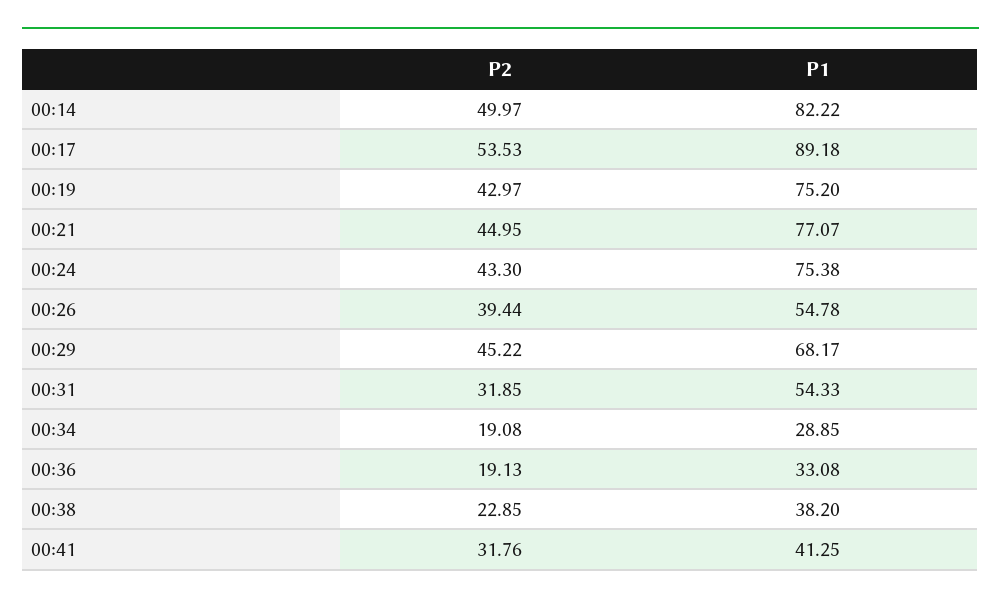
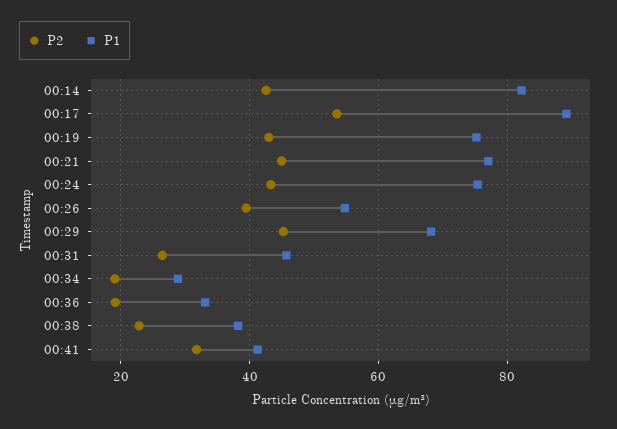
  {
    "P2": {
-     "00:14": 49.97,
+     "00:14": 42,
      "00:17": 53.53,
      "00:19": 42.97,
      "00:21": 44.95,
      "00:24": 43.3,
      "00:26": 39.44,
      "00:29": 45.22,
-     "00:31": 31.85,
+     "00:31": 26,
      "00:34": 19.08,
      "00:36": 19.13,
      "00:38": 22.85,
      "00:41": 31.76
    },
    "P1": {
      "00:14": 82.22,
      "00:17": 89.18,
      "00:19": 75.2,
      "00:21": 77.07,
      "00:24": 75.38,
      "00:26": 54.78,
      "00:29": 68.17,
-     "00:31": 54.33,
+     "00:31": 46,
      "00:34": 28.85,
      "00:36": 33.08,
      "00:38": 38.2,
      "00:41": 41.25
    }
  }

